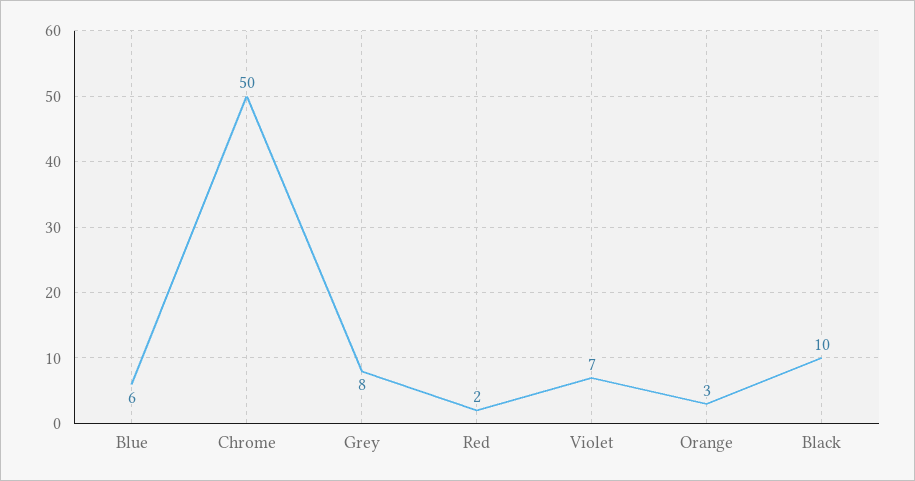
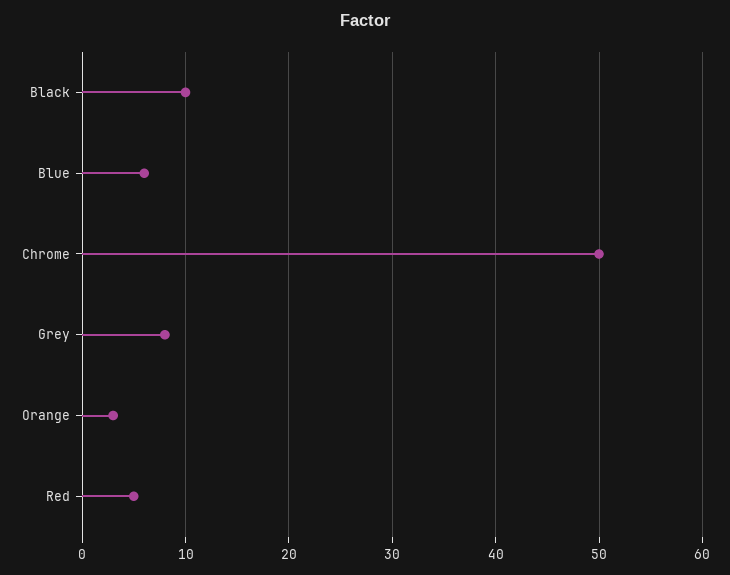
  {
    "Blue": 6,
    "Chrome": 50,
    "Grey": 8,
-   "Red": 2,
+   "Red": 5,
-   "Violet": 7,
    "Orange": 3,
    "Black": 10
  }

